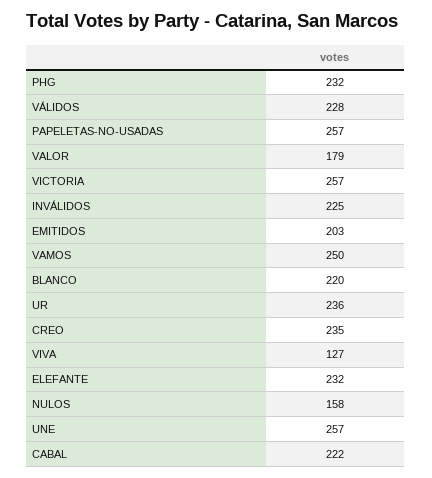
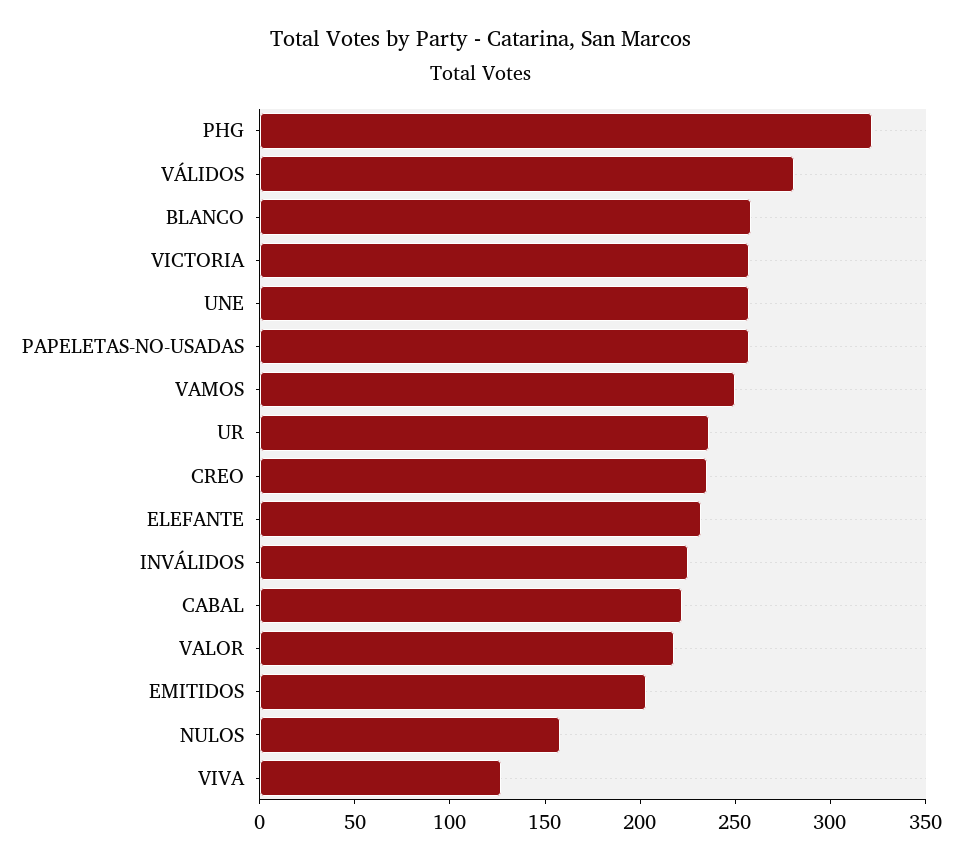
  {
-   "PHG": 232,
+   "PHG": 320,
-   "VÁLIDOS": 228,
+   "VÁLIDOS": 280,
    "PAPELETAS-NO-USADAS": 257,
-   "VALOR": 179,
+   "VALOR": 220,
    "VICTORIA": 257,
    "INVÁLIDOS": 225,
    "EMITIDOS": 203,
    "VAMOS": 250,
-   "BLANCO": 220,
+   "BLANCO": 260,
    "UR": 236,
    "CREO": 235,
    "VIVA": 127,
    "ELEFANTE": 232,
    "NULOS": 158,
    "UNE": 257,
    "CABAL": 222
  }

